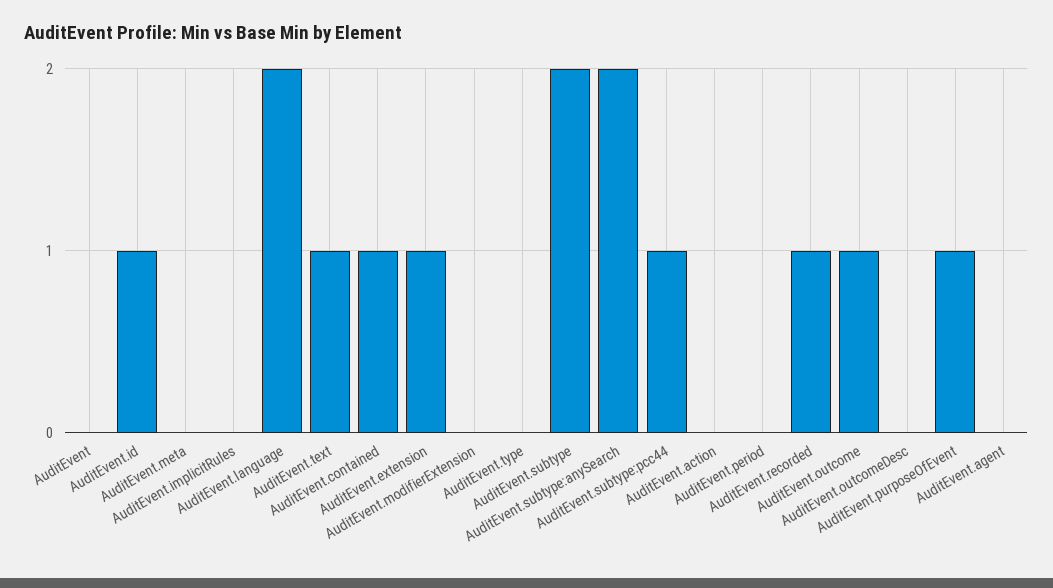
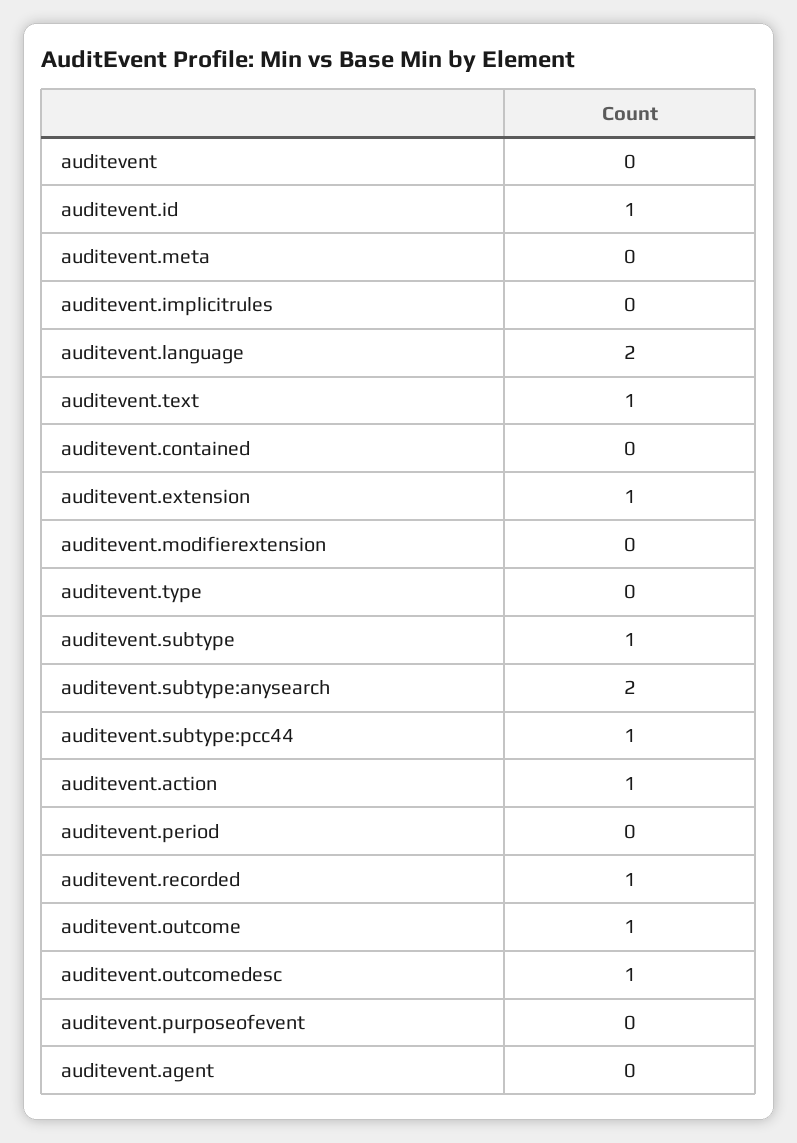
  {
    "AuditEvent": 0,
    "AuditEvent.id": 1,
    "AuditEvent.meta": 0,
    "AuditEvent.implicitRules": 0,
    "AuditEvent.language": 2,
    "AuditEvent.text": 1,
-   "AuditEvent.contained": 1,
+   "AuditEvent.contained": 0,
    "AuditEvent.extension": 1,
    "AuditEvent.modifierExtension": 0,
    "AuditEvent.type": 0,
-   "AuditEvent.subtype": 2,
+   "AuditEvent.subtype": 1,
    "AuditEvent.subtype:anySearch": 2,
    "AuditEvent.subtype:pcc44": 1,
-   "AuditEvent.action": 0,
+   "AuditEvent.action": 1,
    "AuditEvent.period": 0,
    "AuditEvent.recorded": 1,
    "AuditEvent.outcome": 1,
-   "AuditEvent.outcomeDesc": 0,
+   "AuditEvent.outcomeDesc": 1,
-   "AuditEvent.purposeOfEvent": 1,
+   "AuditEvent.purposeOfEvent": 0,
    "AuditEvent.agent": 0
  }

